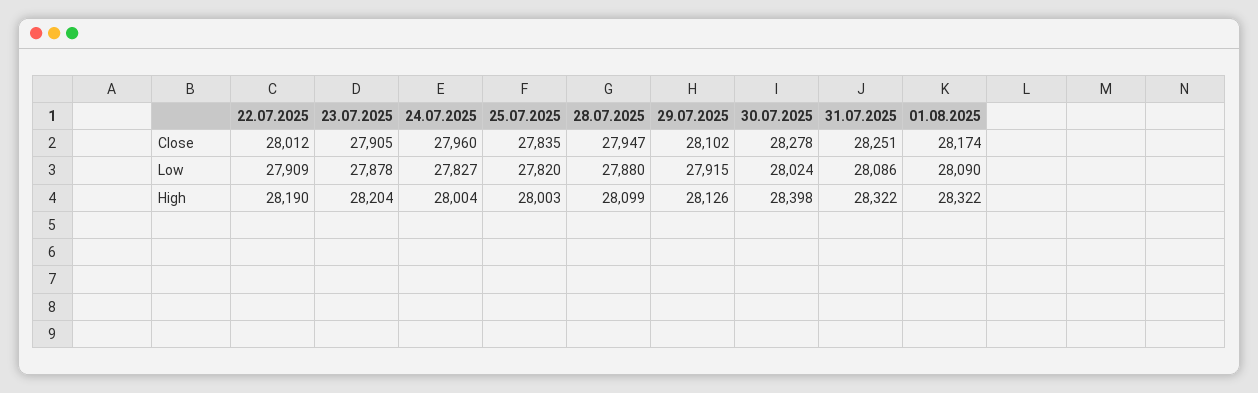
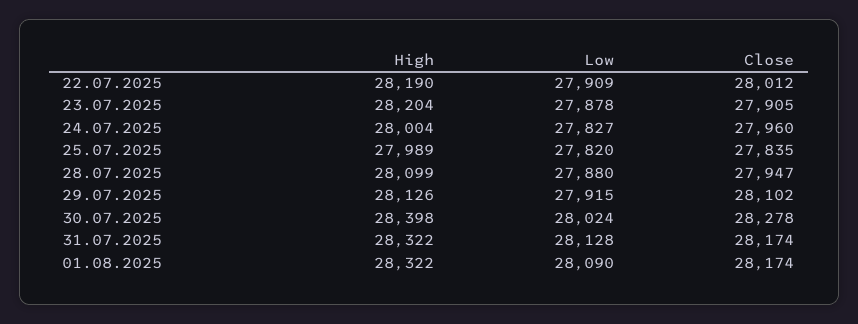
  {
    "22.07.2025": {
      "Close": 28012,
      "Low": 27909,
      "High": 28190
    },
    "23.07.2025": {
      "Close": 27905,
      "Low": 27878,
      "High": 28204
    },
    "24.07.2025": {
      "Close": 27960,
      "Low": 27827,
      "High": 28004
    },
    "25.07.2025": {
      "Close": 27835,
      "Low": 27820,
-     "High": 28003
+     "High": 27989
    },
    "28.07.2025": {
      "Close": 27947,
      "Low": 27880,
      "High": 28099
    },
    "29.07.2025": {
      "Close": 28102,
      "Low": 27915,
      "High": 28126
    },
    "30.07.2025": {
      "Close": 28278,
      "Low": 28024,
      "High": 28398
    },
    "31.07.2025": {
-     "Close": 28251,
+     "Close": 28174,
-     "Low": 28086,
+     "Low": 28128,
      "High": 28322
    },
    "01.08.2025": {
      "Close": 28174,
      "Low": 28090,
      "High": 28322
    }
  }

